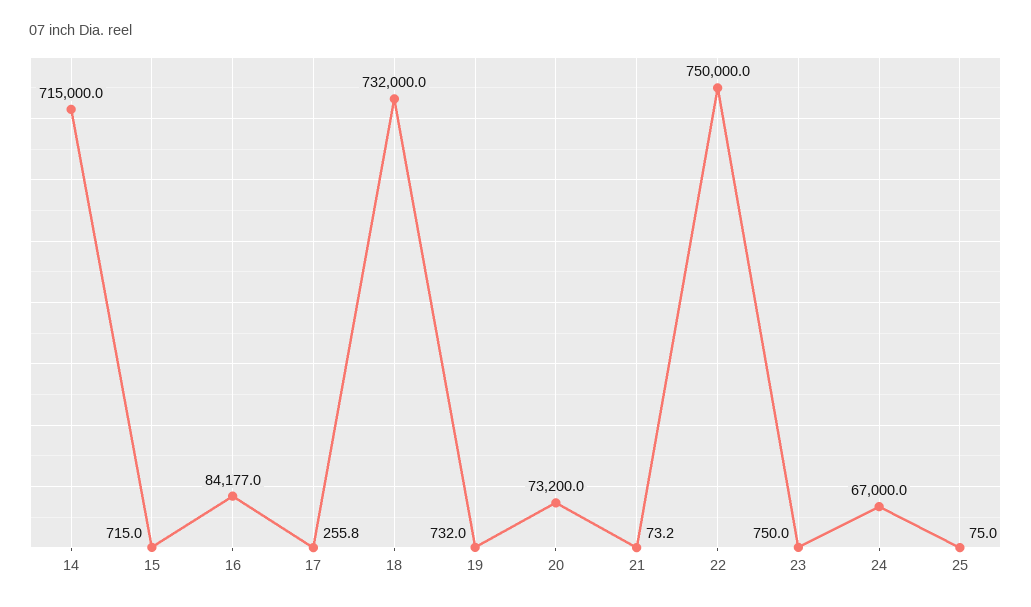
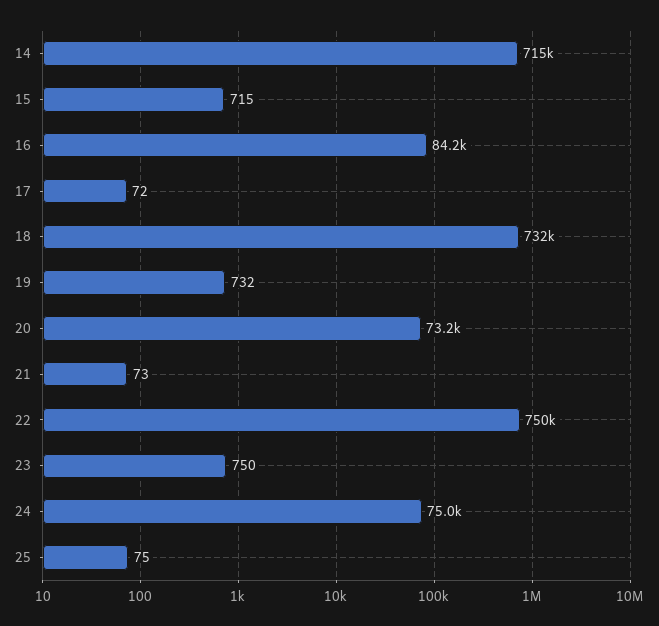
  {
    "14": 715000,
    "15": 715,
    "16": 84177,
-   "17": 255.8,
+   "17": 72,
    "18": 732000,
    "19": 732,
    "20": 73200,
    "21": 73.2,
    "22": 750000,
    "23": 750,
-   "24": 67000,
+   "24": 75000,
    "25": 75
  }

